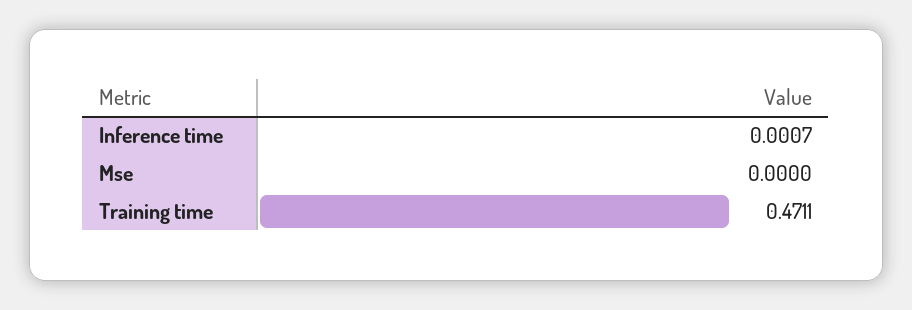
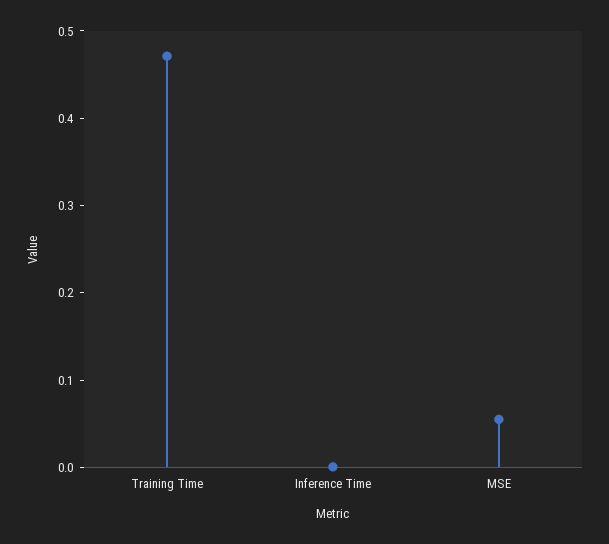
  {
    "Inference time": 0.0007,
-   "Mse": 0,
+   "Mse": 0.06,
    "Training time": 0.4711
  }

